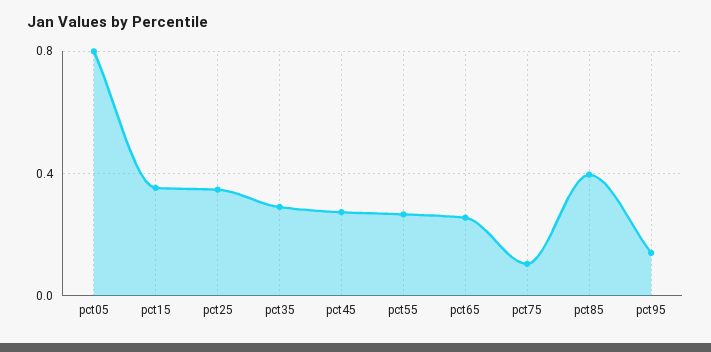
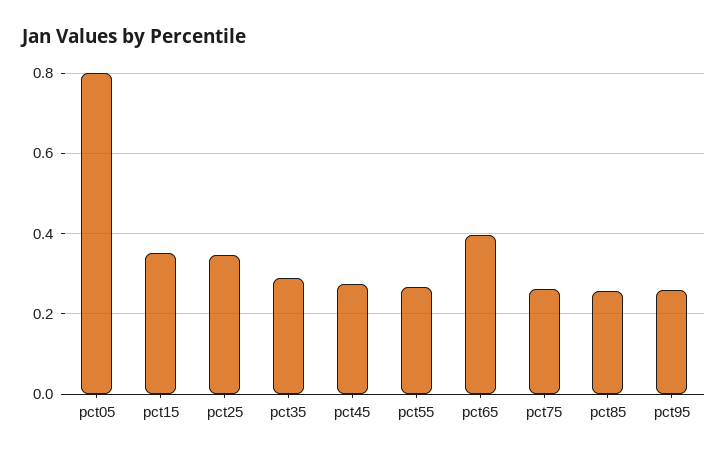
  {
    "pct05": 0.8,
    "pct15": 0.36,
    "pct25": 0.34,
    "pct35": 0.3,
    "pct45": 0.28,
    "pct55": 0.26,
-   "pct65": 0.25,
+   "pct65": 0.4,
-   "pct75": 0.1,
+   "pct75": 0.26,
-   "pct85": 0.4,
+   "pct85": 0.26,
-   "pct95": 0.15
+   "pct95": 0.26
  }

